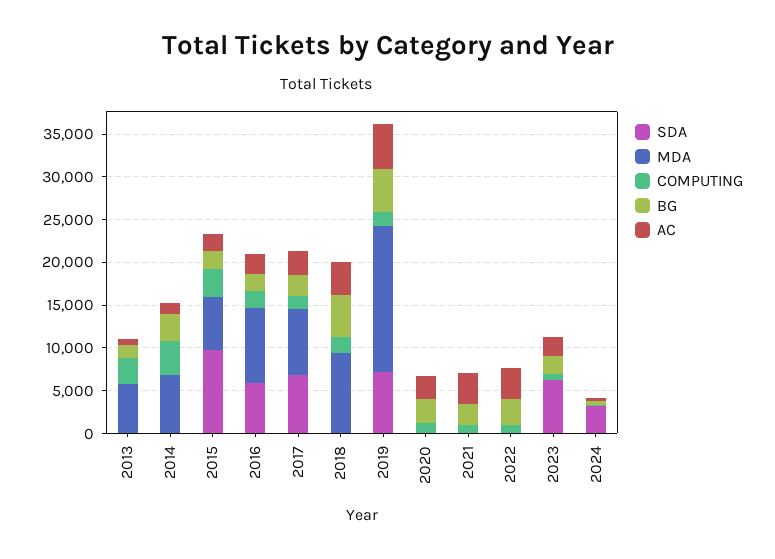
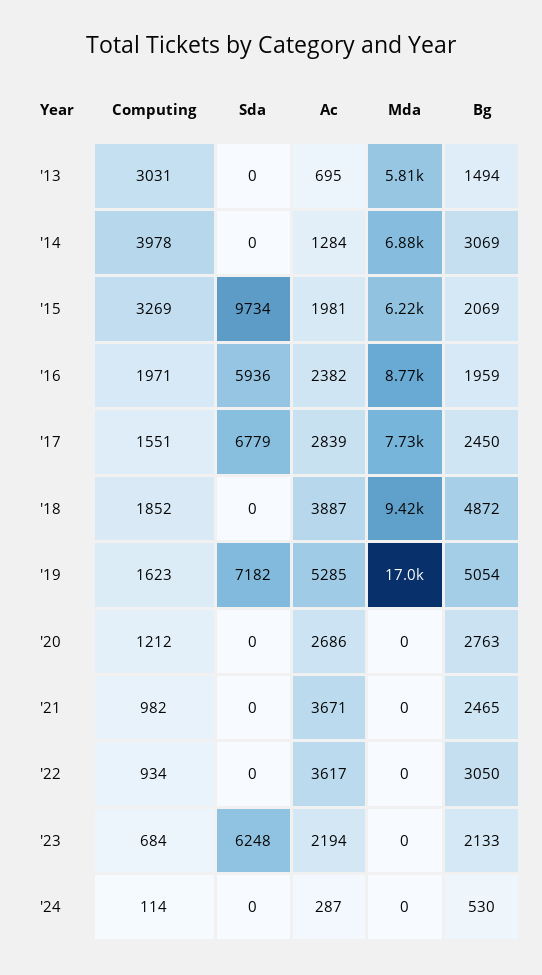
  {
    "SDA": {
      "2013": 0,
      "2014": 0,
      "2015": 9734,
      "2016": 5936,
      "2017": 6779,
      "2018": 0,
      "2019": 7182,
      "2020": 0,
      "2021": 0,
      "2022": 0,
      "2023": 6248,
-     "2024": 3000
+     "2024": 0
    },
    "MDA": {
      "2013": 5810,
      "2014": 6880,
      "2015": 6220,
      "2016": 8770,
      "2017": 7730,
      "2018": 9420,
      "2019": 17000,
      "2020": 0,
      "2021": 0,
      "2022": 0,
      "2023": 0,
      "2024": 0
    },
    "COMPUTING": {
      "2013": 3031,
      "2014": 3978,
      "2015": 3269,
      "2016": 1971,
      "2017": 1551,
      "2018": 1852,
      "2019": 1623,
      "2020": 1212,
      "2021": 982,
      "2022": 934,
      "2023": 684,
      "2024": 114
    },
    "BG": {
      "2013": 1494,
      "2014": 3069,
      "2015": 2069,
      "2016": 1959,
      "2017": 2450,
      "2018": 4872,
      "2019": 5054,
      "2020": 2763,
      "2021": 2465,
      "2022": 3050,
      "2023": 2133,
      "2024": 530
    },
    "AC": {
      "2013": 695,
      "2014": 1284,
      "2015": 1981,
      "2016": 2382,
      "2017": 2839,
      "2018": 3887,
      "2019": 5285,
      "2020": 2686,
      "2021": 3671,
      "2022": 3617,
      "2023": 2194,
      "2024": 287
    }
  }

